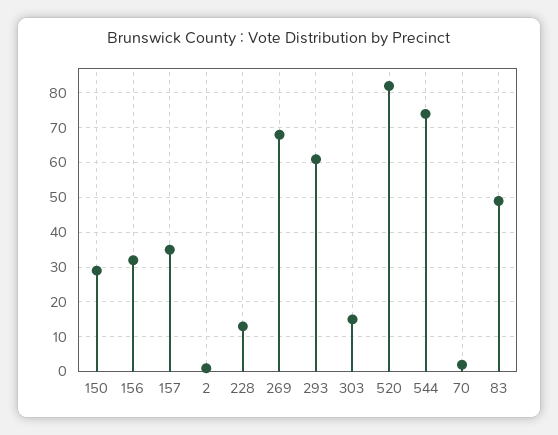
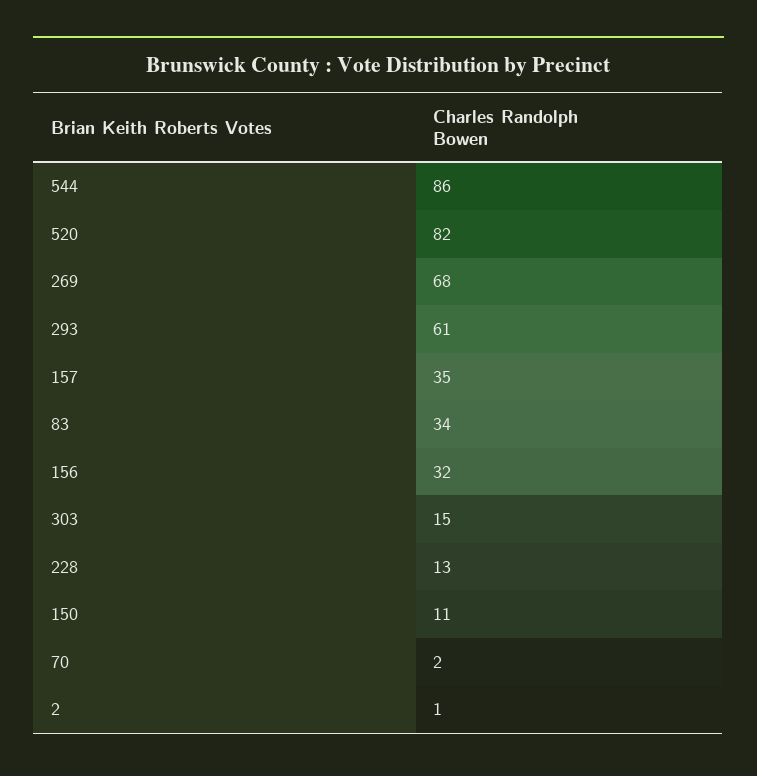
  {
-   "150": 30,
+   "150": 11,
    "156": 32,
    "157": 35,
    "2": 1,
    "228": 13,
    "269": 68,
    "293": 61,
    "303": 15,
    "520": 82,
-   "544": 75,
+   "544": 86,
    "70": 2,
-   "83": 50
+   "83": 34
  }

